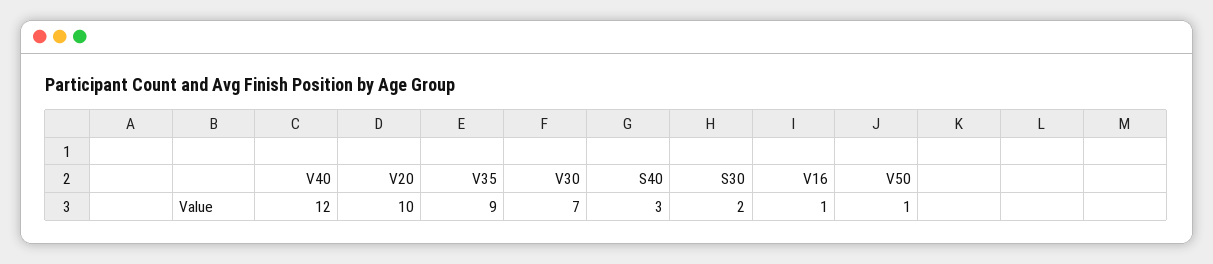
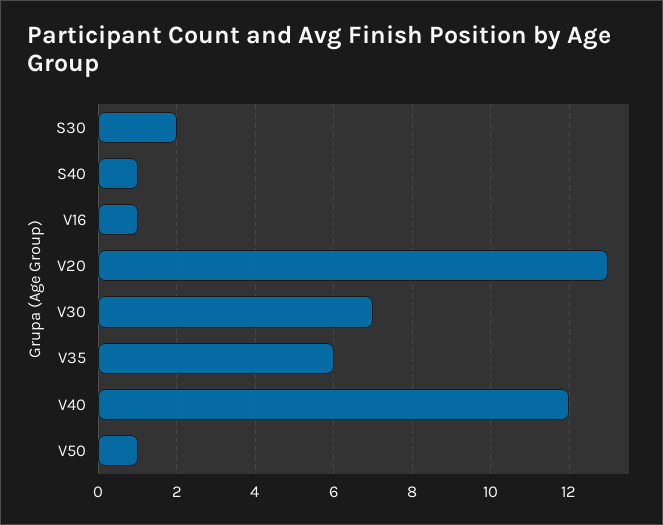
  {
    "V40": 12,
-   "V20": 10,
+   "V20": 13,
-   "V35": 9,
+   "V35": 6,
    "V30": 7,
-   "S40": 3,
+   "S40": 1,
    "S30": 2,
    "V16": 1,
    "V50": 1
  }

